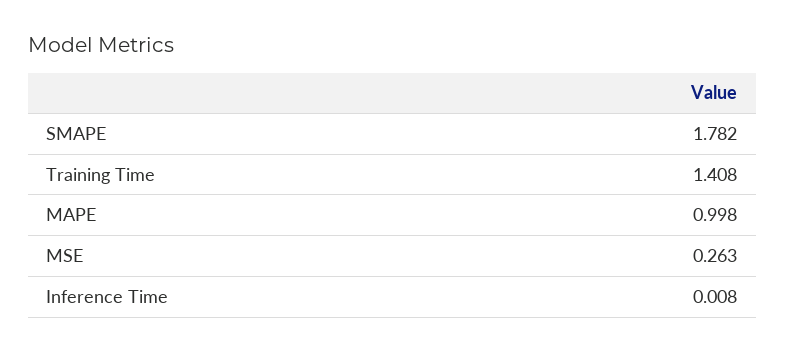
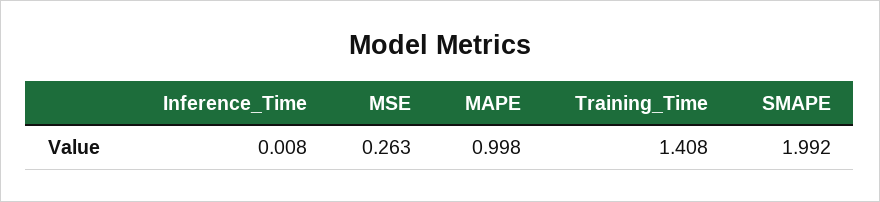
  {
-   "SMAPE": 1.782,
+   "SMAPE": 1.992,
    "Training Time": 1.408,
    "MAPE": 0.998,
    "MSE": 0.263,
    "Inference Time": 0.008
  }

